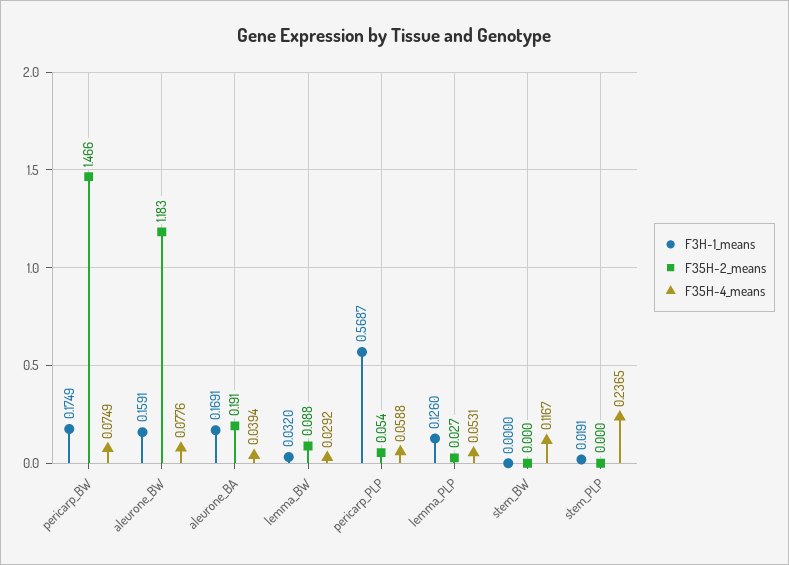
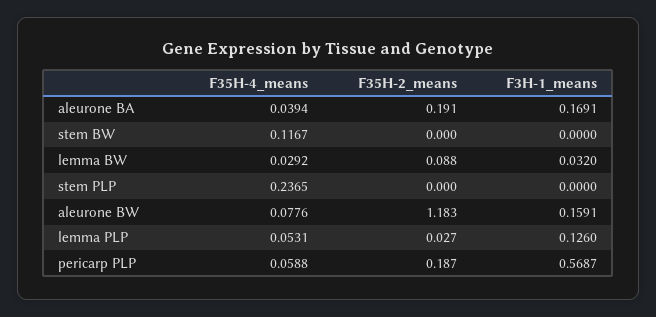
  {
    "F3H-1_means": {
-     "pericarp_BW": 0.1749,
      "aleurone_BW": 0.1591,
      "aleurone_BA": 0.1691,
      "lemma_BW": 0.032,
      "pericarp_PLP": 0.5687,
      "lemma_PLP": 0.126,
      "stem_BW": 0,
-     "stem_PLP": 0.0191
+     "stem_PLP": 0
    },
    "F35H-2_means": {
-     "pericarp_BW": 1.466,
      "aleurone_BW": 1.183,
      "aleurone_BA": 0.191,
      "lemma_BW": 0.088,
-     "pericarp_PLP": 0.054,
+     "pericarp_PLP": 0.187,
      "lemma_PLP": 0.027,
      "stem_BW": 0,
      "stem_PLP": 0
    },
    "F35H-4_means": {
-     "pericarp_BW": 0.0749,
      "aleurone_BW": 0.0776,
      "aleurone_BA": 0.0394,
      "lemma_BW": 0.0292,
      "pericarp_PLP": 0.0588,
      "lemma_PLP": 0.0531,
      "stem_BW": 0.1167,
      "stem_PLP": 0.2365
    }
  }

